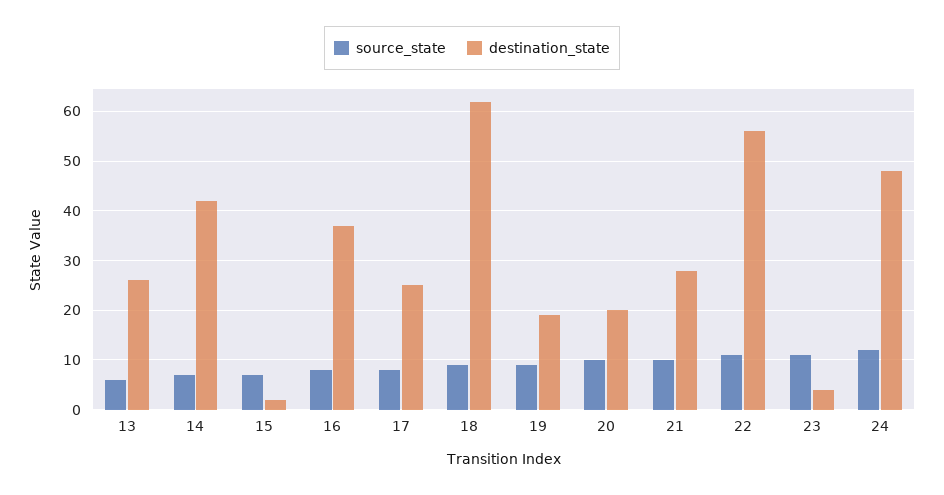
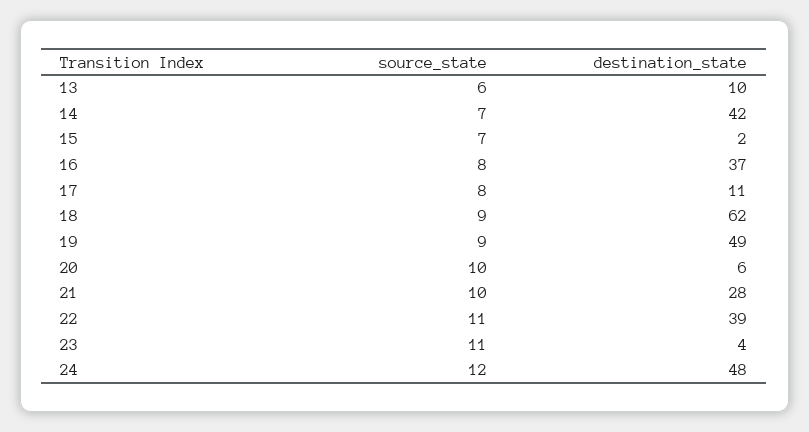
  {
    "source_state": {
      "13": 6,
      "14": 7,
      "15": 7,
      "16": 8,
      "17": 8,
      "18": 9,
      "19": 9,
      "20": 10,
      "21": 10,
      "22": 11,
      "23": 11,
      "24": 12
    },
    "destination_state": {
-     "13": 25,
+     "13": 10,
      "14": 42,
      "15": 2,
      "16": 37,
-     "17": 25,
+     "17": 11,
      "18": 62,
-     "19": 20,
+     "19": 49,
-     "20": 20,
+     "20": 6,
      "21": 28,
-     "22": 55,
+     "22": 39,
      "23": 4,
      "24": 48
    }
  }

